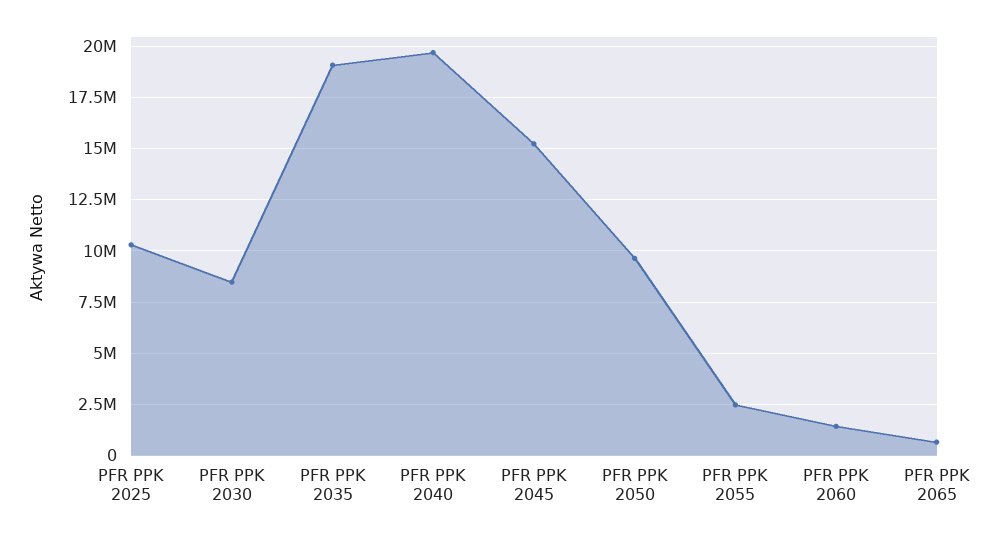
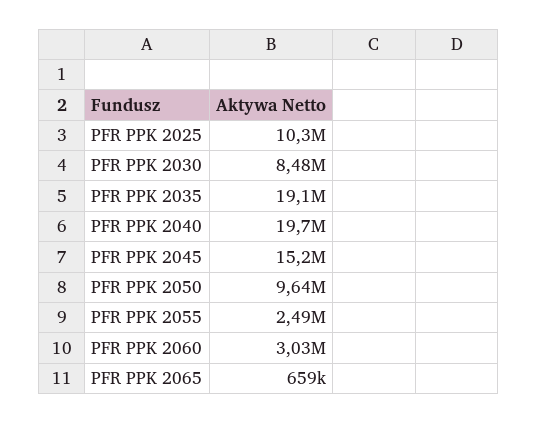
  {
    "PFR PPK 2025": 10300000,
    "PFR PPK 2030": 8480000,
    "PFR PPK 2035": 19100000,
    "PFR PPK 2040": 19700000,
    "PFR PPK 2045": 15200000,
    "PFR PPK 2050": 9640000,
    "PFR PPK 2055": 2490000,
-   "PFR PPK 2060": 1500000,
+   "PFR PPK 2060": 3030000,
    "PFR PPK 2065": 659000
  }

